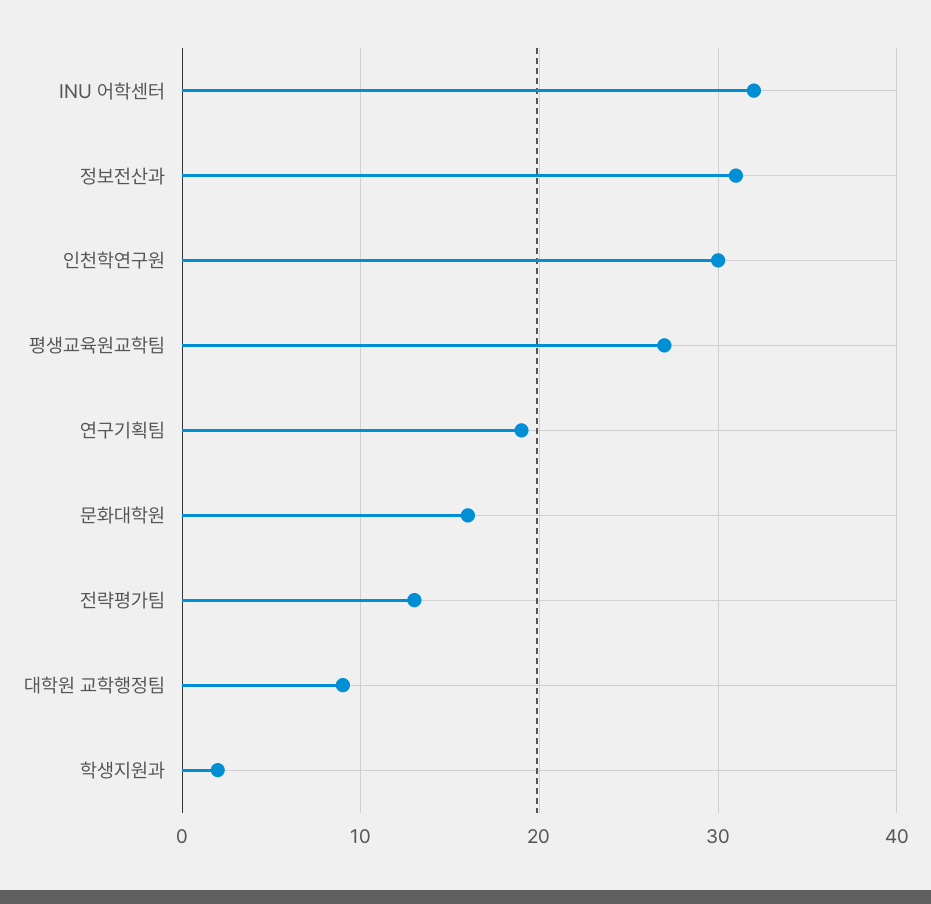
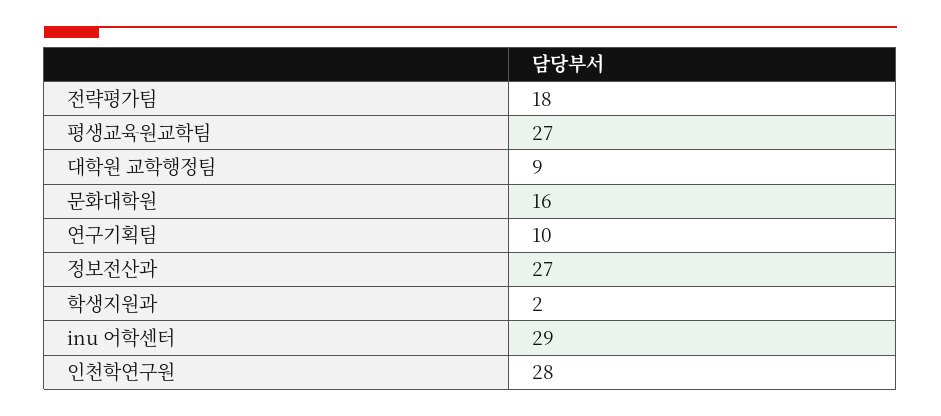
  {
-   "INU 어학센터": 32,
+   "INU 어학센터": 29,
-   "정보전산과": 31,
+   "정보전산과": 27,
-   "인천학연구원": 30,
+   "인천학연구원": 28,
    "평생교육원교학팀": 27,
-   "연구기획팀": 19,
+   "연구기획팀": 10,
    "문화대학원": 16,
-   "전략평가팀": 13,
+   "전략평가팀": 18,
    "대학원 교학행정팀": 9,
    "학생지원과": 2
  }

